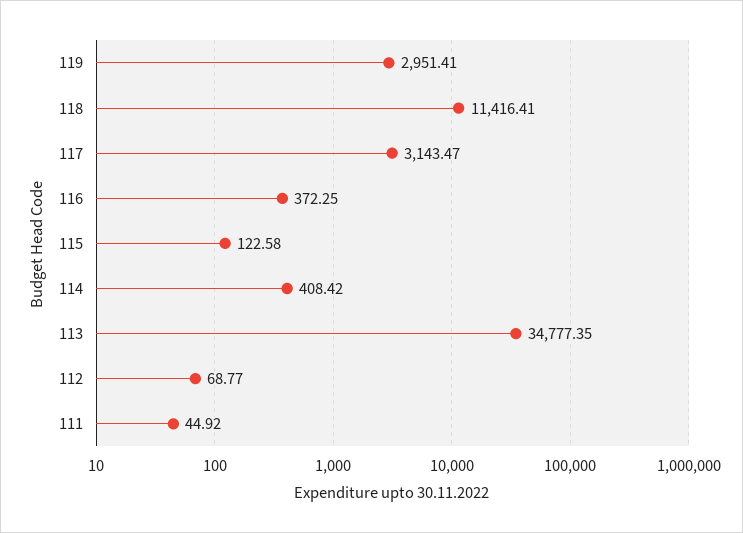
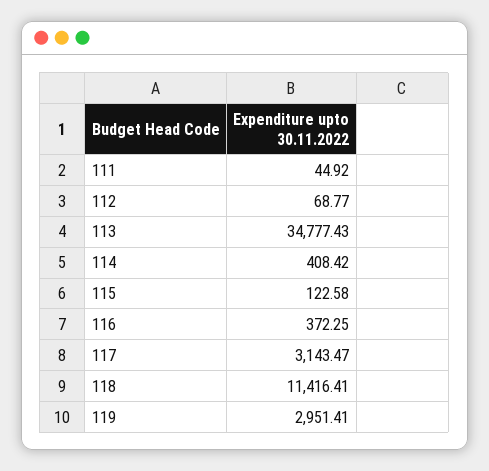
  {
    "119": 2951.41,
    "118": 11416.41,
    "117": 3143.47,
    "116": 372.25,
    "115": 122.58,
    "114": 408.42,
-   "113": 34777.35,
+   "113": 34777.43,
    "112": 68.77,
    "111": 44.92
  }

